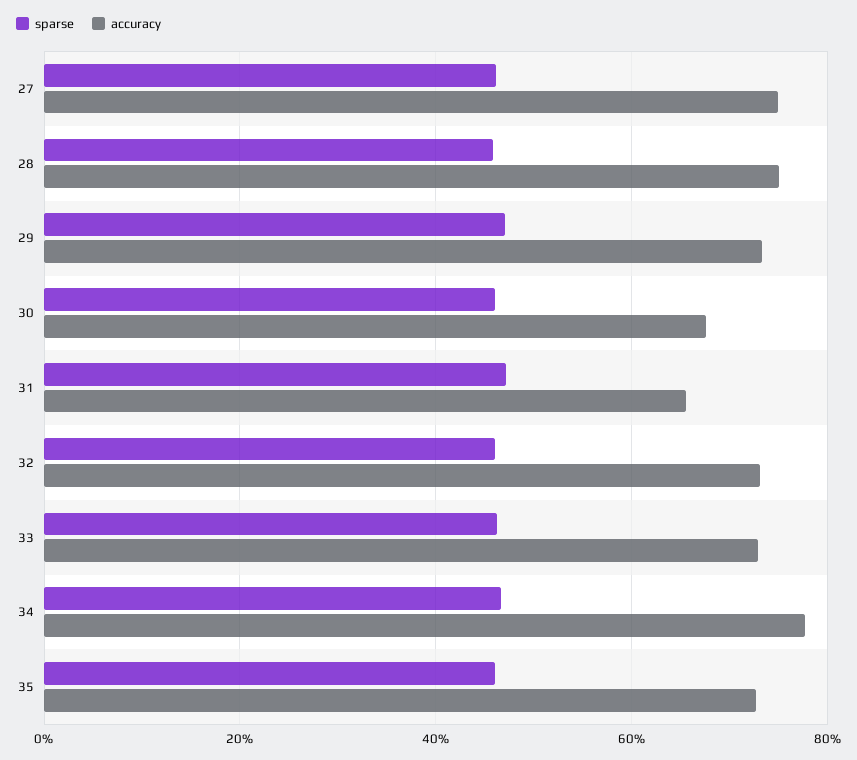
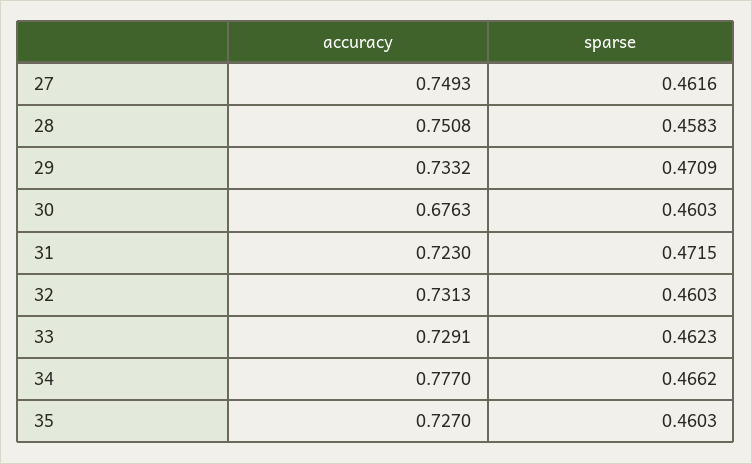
  {
    "sparse": {
      "27": 0.4616,
      "28": 0.4583,
      "29": 0.4709,
      "30": 0.4603,
      "31": 0.4715,
      "32": 0.4603,
      "33": 0.4623,
      "34": 0.4662,
      "35": 0.4603
    },
    "accuracy": {
      "27": 0.7493,
      "28": 0.7508,
      "29": 0.7332,
      "30": 0.6763,
-     "31": 0.66,
+     "31": 0.723,
      "32": 0.7313,
      "33": 0.7291,
      "34": 0.777,
      "35": 0.727
    }
  }

